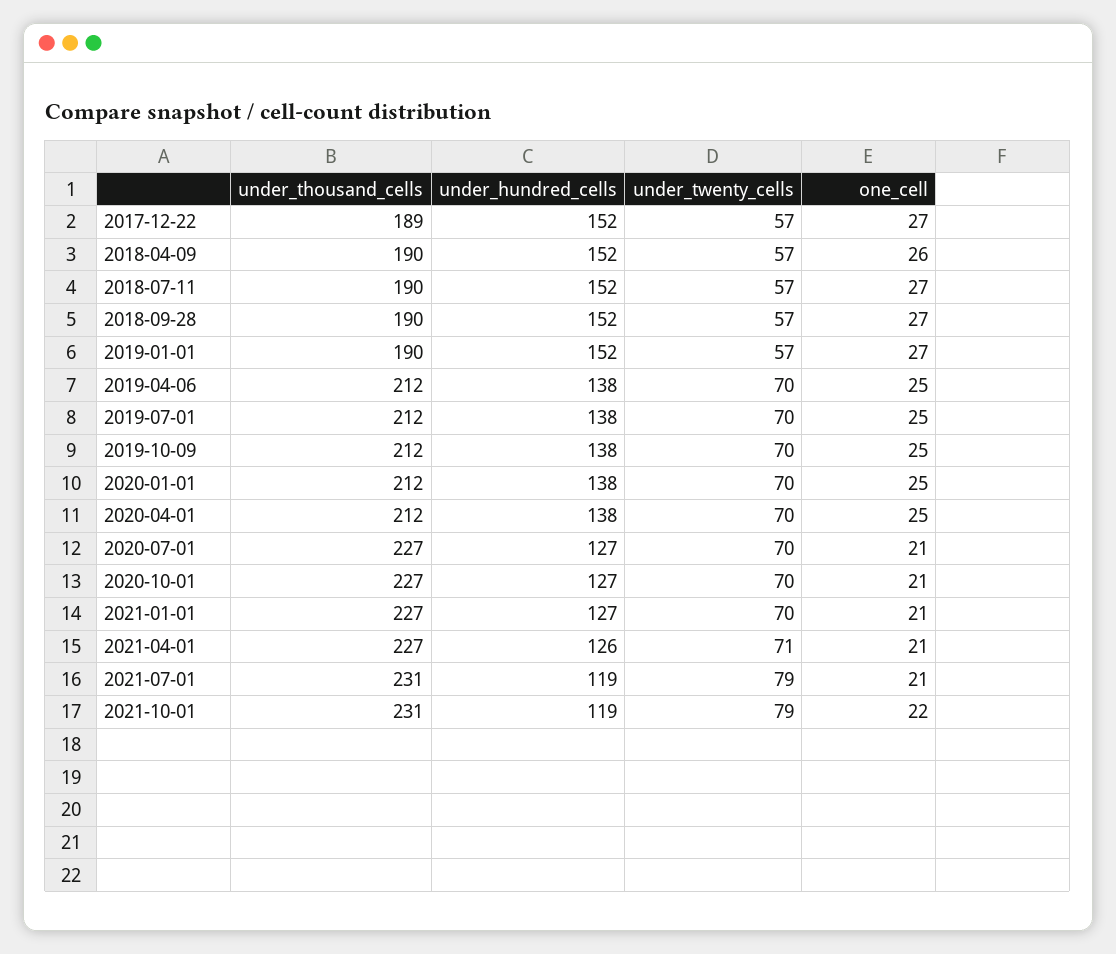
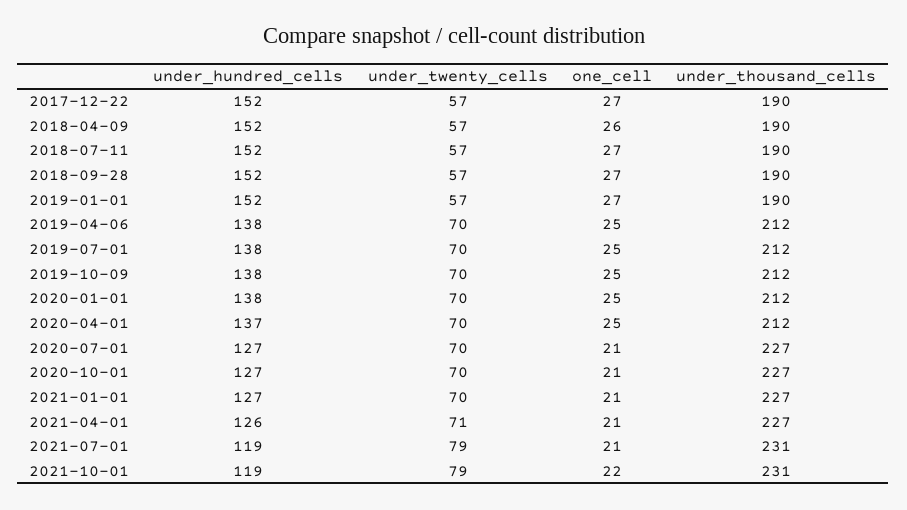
  {
    "under_thousand_cells": {
-     "2017-12-22": 189,
+     "2017-12-22": 190,
      "2018-04-09": 190,
      "2018-07-11": 190,
      "2018-09-28": 190,
      "2019-01-01": 190,
      "2019-04-06": 212,
      "2019-07-01": 212,
      "2019-10-09": 212,
      "2020-01-01": 212,
      "2020-04-01": 212,
      "2020-07-01": 227,
      "2020-10-01": 227,
      "2021-01-01": 227,
      "2021-04-01": 227,
      "2021-07-01": 231,
      "2021-10-01": 231
    },
    "under_hundred_cells": {
      "2017-12-22": 152,
      "2018-04-09": 152,
      "2018-07-11": 152,
      "2018-09-28": 152,
      "2019-01-01": 152,
      "2019-04-06": 138,
      "2019-07-01": 138,
      "2019-10-09": 138,
      "2020-01-01": 138,
-     "2020-04-01": 138,
+     "2020-04-01": 137,
      "2020-07-01": 127,
      "2020-10-01": 127,
      "2021-01-01": 127,
      "2021-04-01": 126,
      "2021-07-01": 119,
      "2021-10-01": 119
    },
    "under_twenty_cells": {
      "2017-12-22": 57,
      "2018-04-09": 57,
      "2018-07-11": 57,
      "2018-09-28": 57,
      "2019-01-01": 57,
      "2019-04-06": 70,
      "2019-07-01": 70,
      "2019-10-09": 70,
      "2020-01-01": 70,
      "2020-04-01": 70,
      "2020-07-01": 70,
      "2020-10-01": 70,
      "2021-01-01": 70,
      "2021-04-01": 71,
      "2021-07-01": 79,
      "2021-10-01": 79
    },
    "one_cell": {
      "2017-12-22": 27,
      "2018-04-09": 26,
      "2018-07-11": 27,
      "2018-09-28": 27,
      "2019-01-01": 27,
      "2019-04-06": 25,
      "2019-07-01": 25,
      "2019-10-09": 25,
      "2020-01-01": 25,
      "2020-04-01": 25,
      "2020-07-01": 21,
      "2020-10-01": 21,
      "2021-01-01": 21,
      "2021-04-01": 21,
      "2021-07-01": 21,
      "2021-10-01": 22
    }
  }

